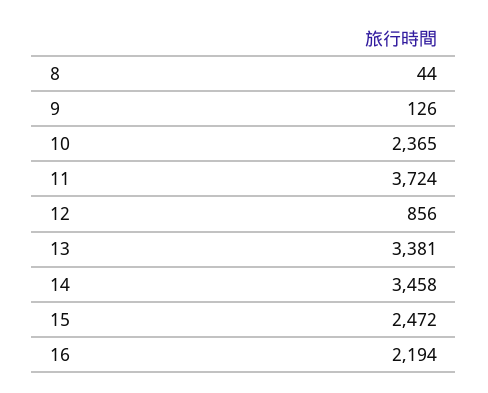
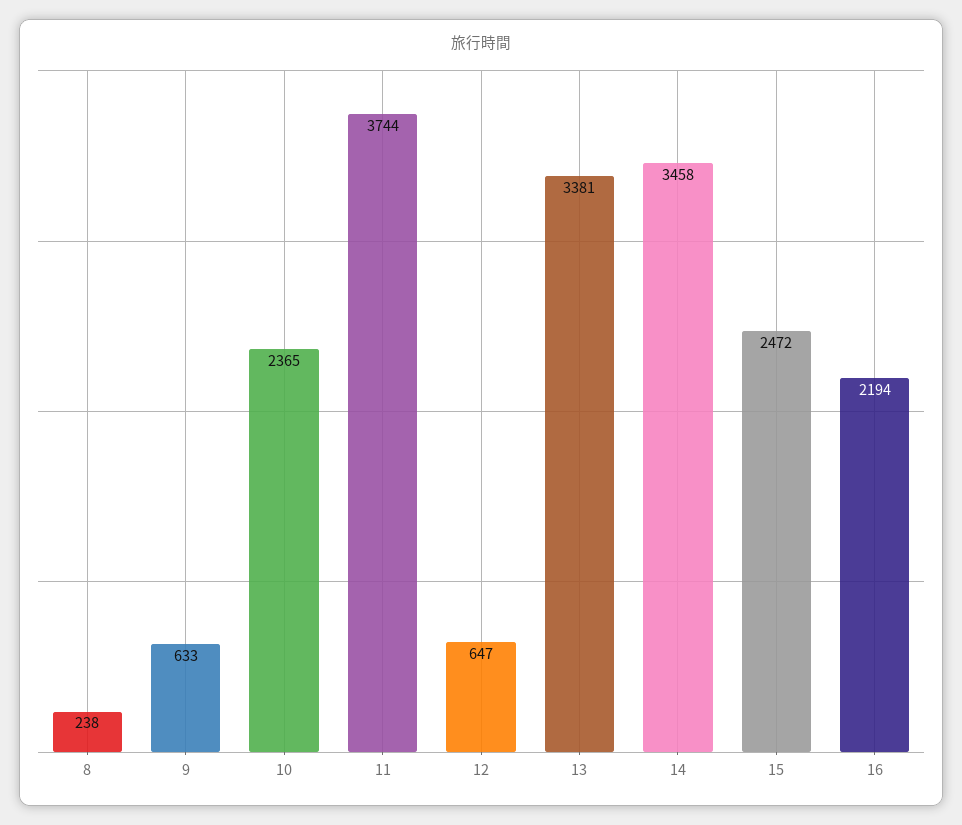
  {
-   "8": 44,
+   "8": 238,
-   "9": 126,
+   "9": 633,
    "10": 2365,
-   "11": 3724,
+   "11": 3744,
-   "12": 856,
+   "12": 647,
    "13": 3381,
    "14": 3458,
    "15": 2472,
    "16": 2194
  }

